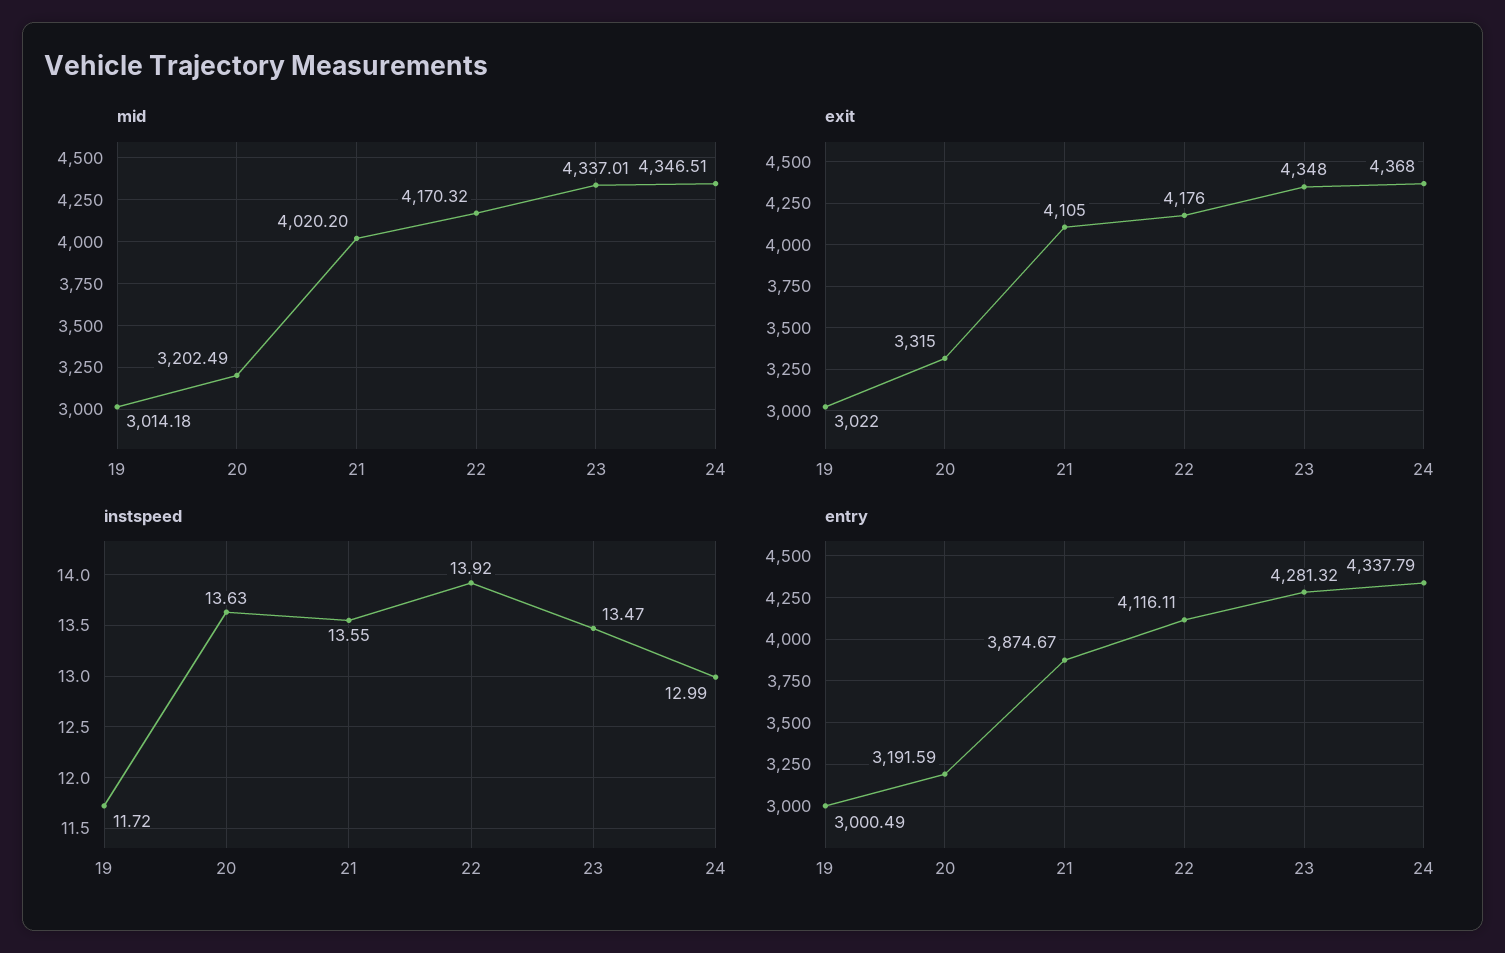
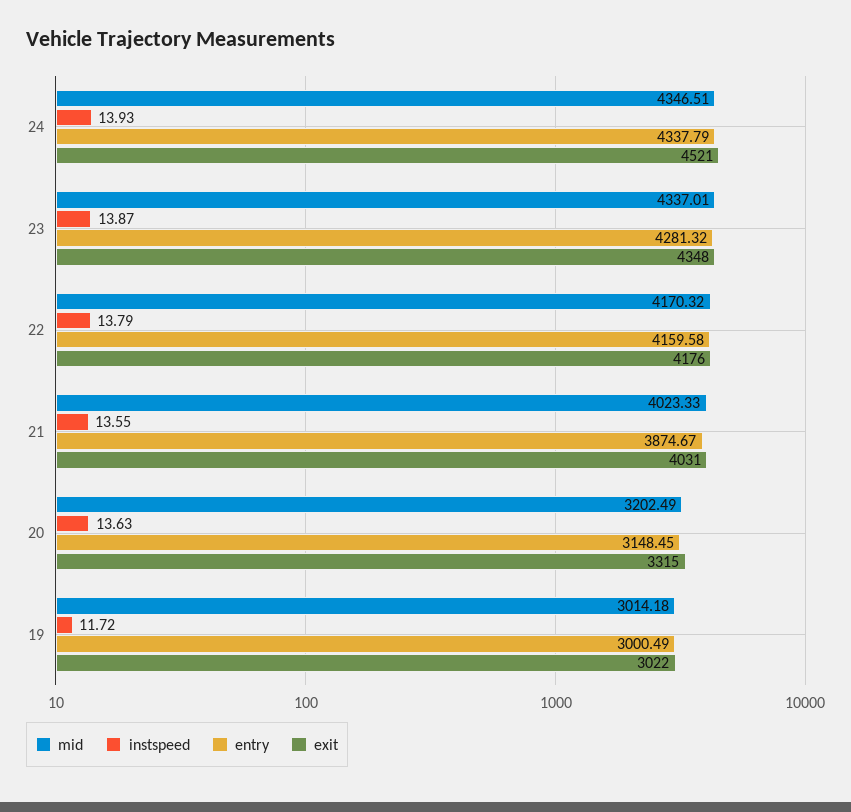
  {
    "mid": {
      "19": 3014.18,
      "20": 3202.49,
-     "21": 4020.2,
+     "21": 4023.33,
      "22": 4170.32,
      "23": 4337.01,
      "24": 4346.51
    },
    "exit": {
      "19": 3022,
      "20": 3315,
-     "21": 4105,
+     "21": 4031,
      "22": 4176,
      "23": 4348,
-     "24": 4368
+     "24": 4521
    },
    "instspeed": {
      "19": 11.72,
      "20": 13.63,
      "21": 13.55,
-     "22": 13.92,
+     "22": 13.79,
-     "23": 13.47,
+     "23": 13.87,
-     "24": 12.99
+     "24": 13.93
    },
    "entry": {
      "19": 3000.49,
-     "20": 3191.59,
+     "20": 3148.45,
      "21": 3874.67,
-     "22": 4116.11,
+     "22": 4159.58,
      "23": 4281.32,
      "24": 4337.79
    }
  }

